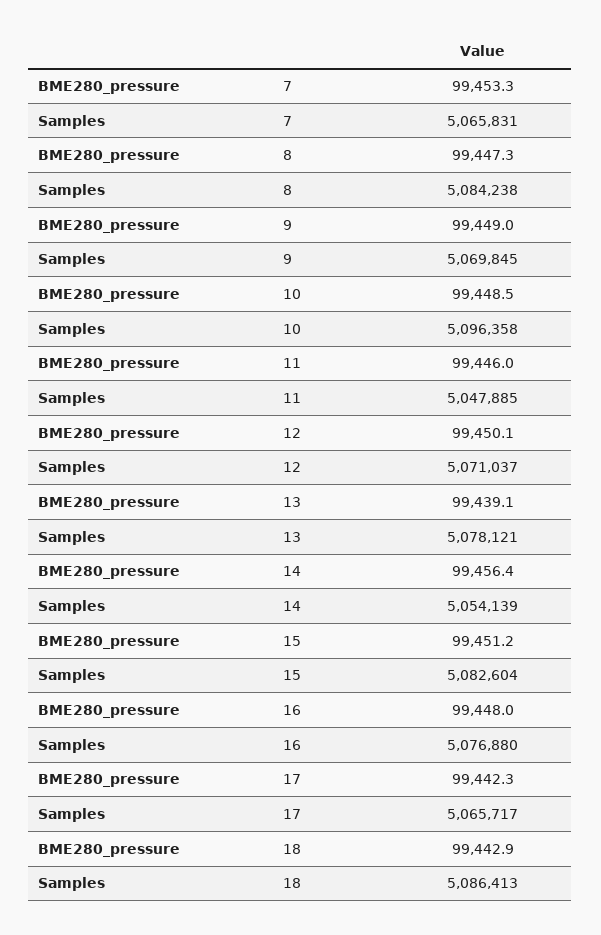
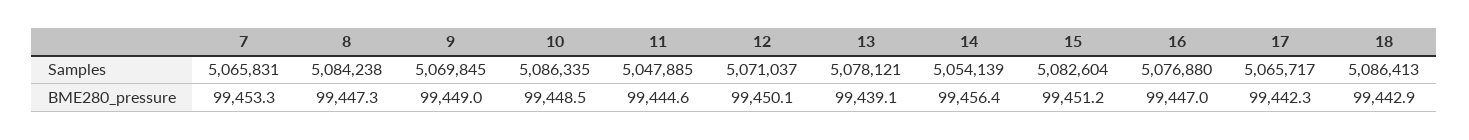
  {
    "BME280_pressure": {
      "7": 99453.3,
      "8": 99447.3,
      "9": 99449,
      "10": 99448.5,
-     "11": 99446,
+     "11": 99444.6,
      "12": 99450.1,
      "13": 99439.1,
      "14": 99456.4,
      "15": 99451.2,
-     "16": 99448,
+     "16": 99447,
      "17": 99442.3,
      "18": 99442.9
    },
    "Samples": {
      "7": 5065831,
      "8": 5084238,
      "9": 5069845,
-     "10": 5096358,
+     "10": 5086335,
      "11": 5047885,
      "12": 5071037,
      "13": 5078121,
      "14": 5054139,
      "15": 5082604,
      "16": 5076880,
      "17": 5065717,
      "18": 5086413
    }
  }

